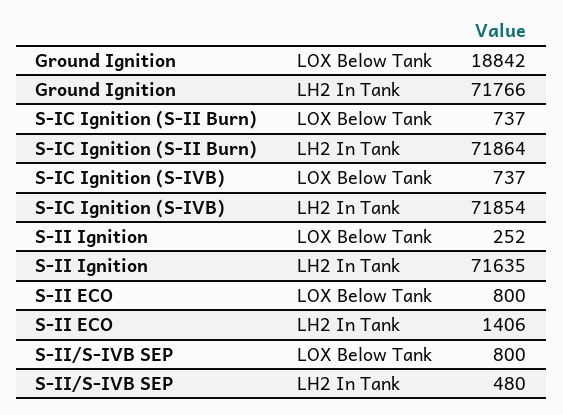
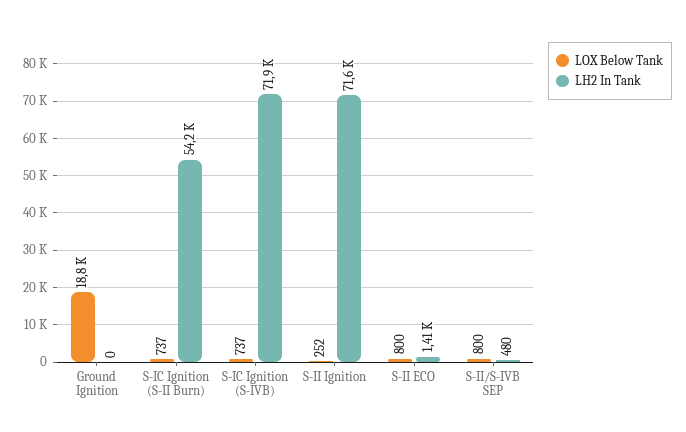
  {
    "LOX Below Tank": {
      "Ground Ignition": 18842,
      "S-IC Ignition (S-II Burn)": 737,
      "S-IC Ignition (S-IVB)": 737,
      "S-II Ignition": 252,
      "S-II ECO": 800,
      "S-II/S-IVB SEP": 800
    },
    "LH2 In Tank": {
-     "Ground Ignition": 71766,
+     "Ground Ignition": 0,
-     "S-IC Ignition (S-II Burn)": 71864,
+     "S-IC Ignition (S-II Burn)": 54200,
      "S-IC Ignition (S-IVB)": 71854,
      "S-II Ignition": 71635,
      "S-II ECO": 1406,
      "S-II/S-IVB SEP": 480
    }
  }

